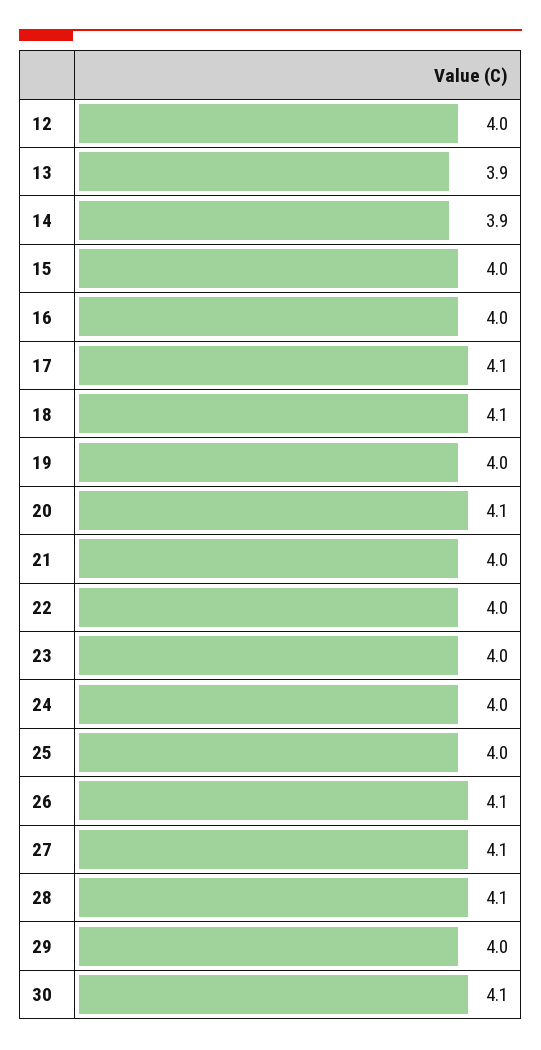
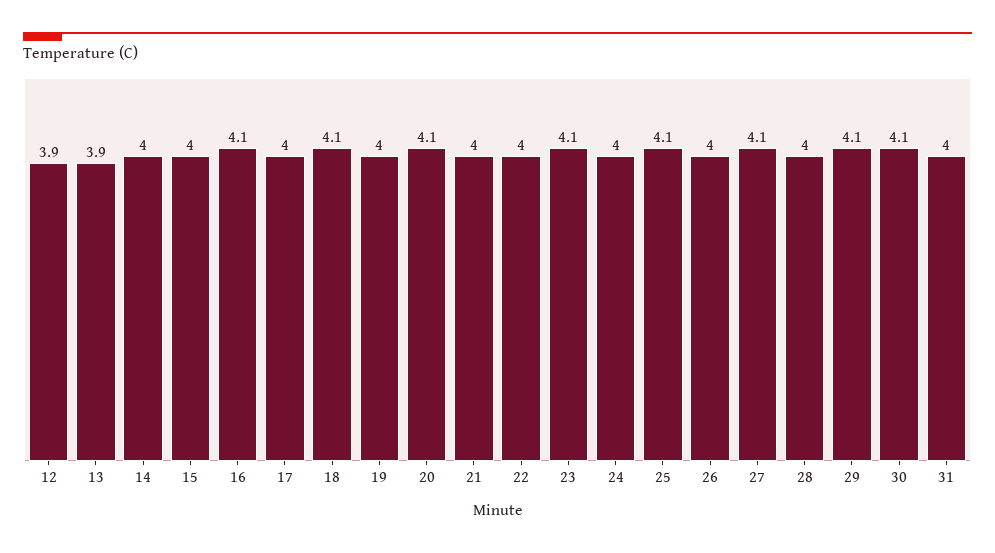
  {
-   "12": 4,
+   "12": 3.9,
    "13": 3.9,
-   "14": 3.9,
+   "14": 4,
    "15": 4,
-   "16": 4,
+   "16": 4.1,
-   "17": 4.1,
+   "17": 4,
    "18": 4.1,
    "19": 4,
    "20": 4.1,
    "21": 4,
    "22": 4,
-   "23": 4,
+   "23": 4.1,
    "24": 4,
-   "25": 4,
+   "25": 4.1,
-   "26": 4.1,
+   "26": 4,
    "27": 4.1,
-   "28": 4.1,
+   "28": 4,
-   "29": 4,
+   "29": 4.1,
-   "30": 4.1
+   "30": 4.1,
+   "31": 4
  }

